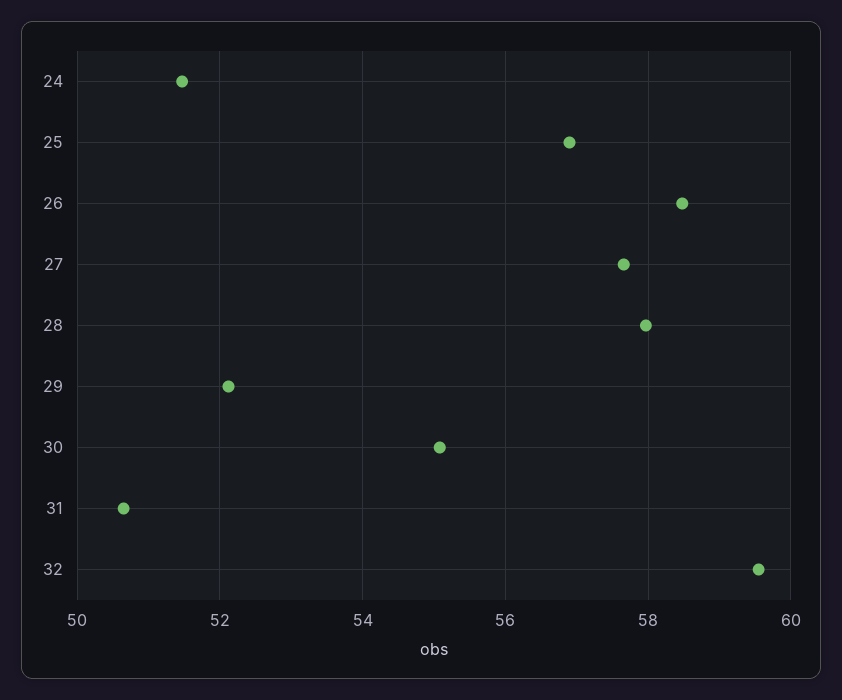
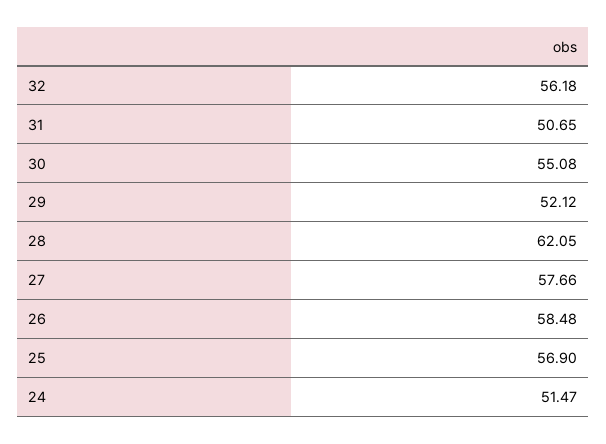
  {
    "24": 51.47,
    "25": 56.9,
    "26": 58.48,
    "27": 57.66,
-   "28": 58,
+   "28": 62.05,
    "29": 52.12,
    "30": 55.08,
    "31": 50.65,
-   "32": 59.6
+   "32": 56.18
  }

